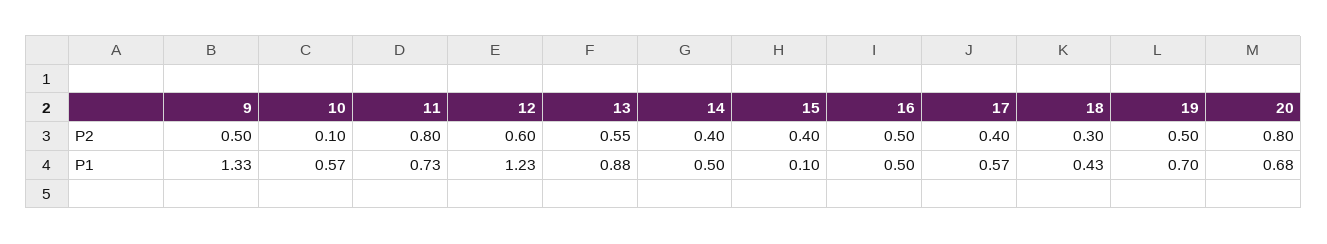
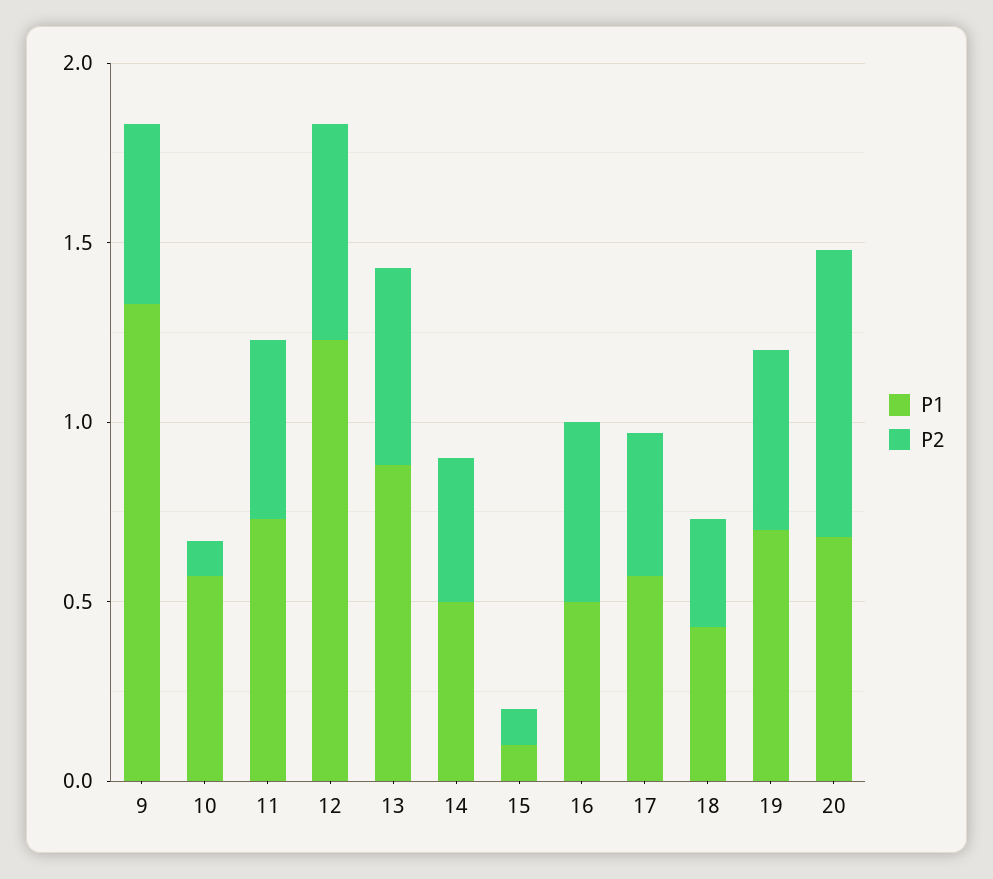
  {
    "P2": {
      "9": 0.5,
      "10": 0.1,
-     "11": 0.8,
+     "11": 0.5,
      "12": 0.6,
      "13": 0.55,
      "14": 0.4,
-     "15": 0.4,
+     "15": 0.1,
      "16": 0.5,
      "17": 0.4,
      "18": 0.3,
      "19": 0.5,
      "20": 0.8
    },
    "P1": {
      "9": 1.33,
      "10": 0.57,
      "11": 0.73,
      "12": 1.23,
      "13": 0.88,
      "14": 0.5,
      "15": 0.1,
      "16": 0.5,
      "17": 0.57,
      "18": 0.43,
      "19": 0.7,
      "20": 0.68
    }
  }

